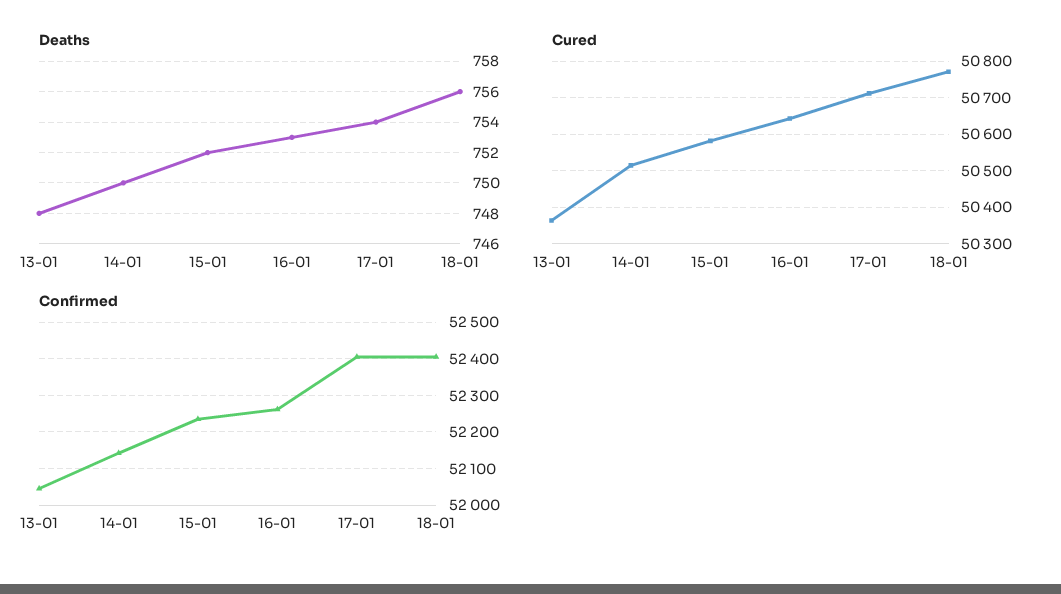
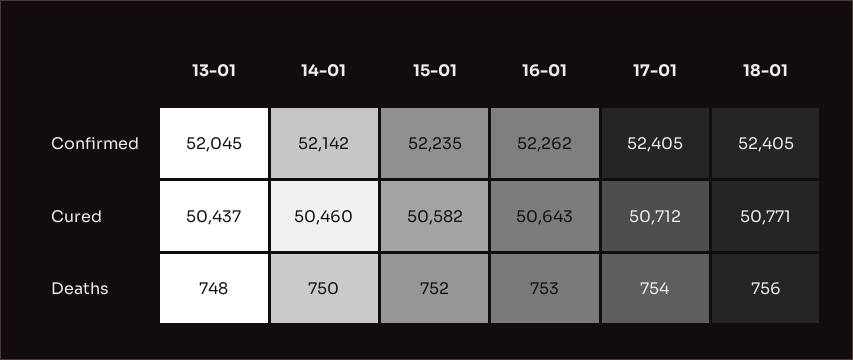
  {
    "Deaths": {
      "13-01": 748,
      "14-01": 750,
      "15-01": 752,
      "16-01": 753,
      "17-01": 754,
      "18-01": 756
    },
    "Cured": {
-     "13-01": 50360,
+     "13-01": 50437,
-     "14-01": 50520,
+     "14-01": 50460,
      "15-01": 50582,
      "16-01": 50643,
      "17-01": 50712,
      "18-01": 50771
    },
    "Confirmed": {
      "13-01": 52045,
      "14-01": 52142,
      "15-01": 52235,
      "16-01": 52262,
      "17-01": 52405,
      "18-01": 52405
    }
  }

